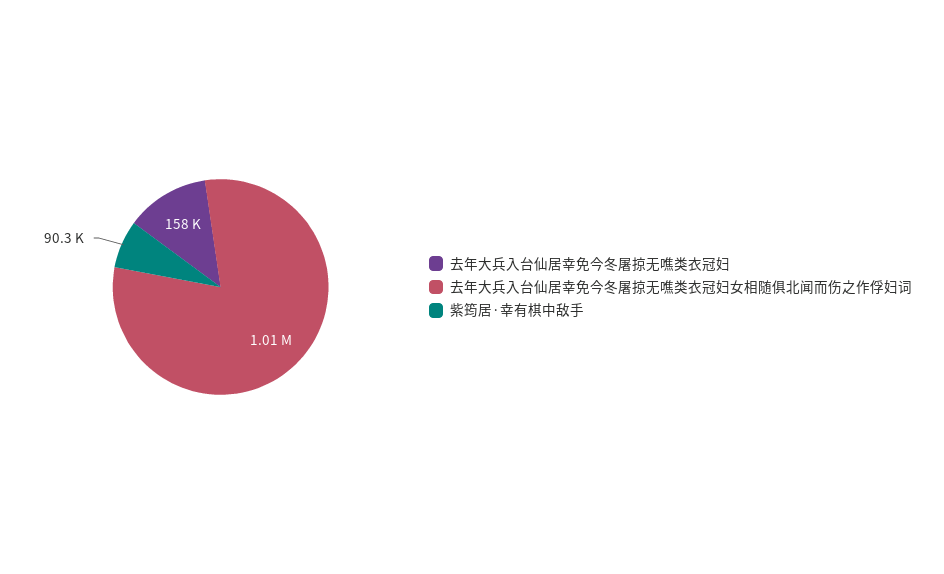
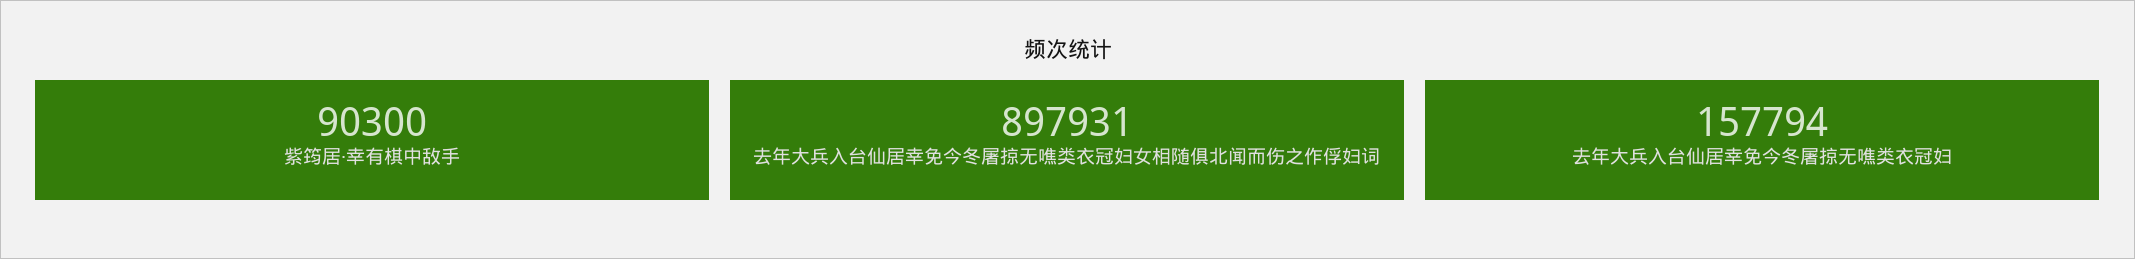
  {
    "去年大兵入台仙居幸免今冬屠掠无噍类衣冠妇": 157794,
-   "去年大兵入台仙居幸免今冬屠掠无噍类衣冠妇女相随俱北闻而伤之作俘妇词": 1010000,
+   "去年大兵入台仙居幸免今冬屠掠无噍类衣冠妇女相随俱北闻而伤之作俘妇词": 897931,
    "紫筠居·幸有棋中敌手": 90300
  }

